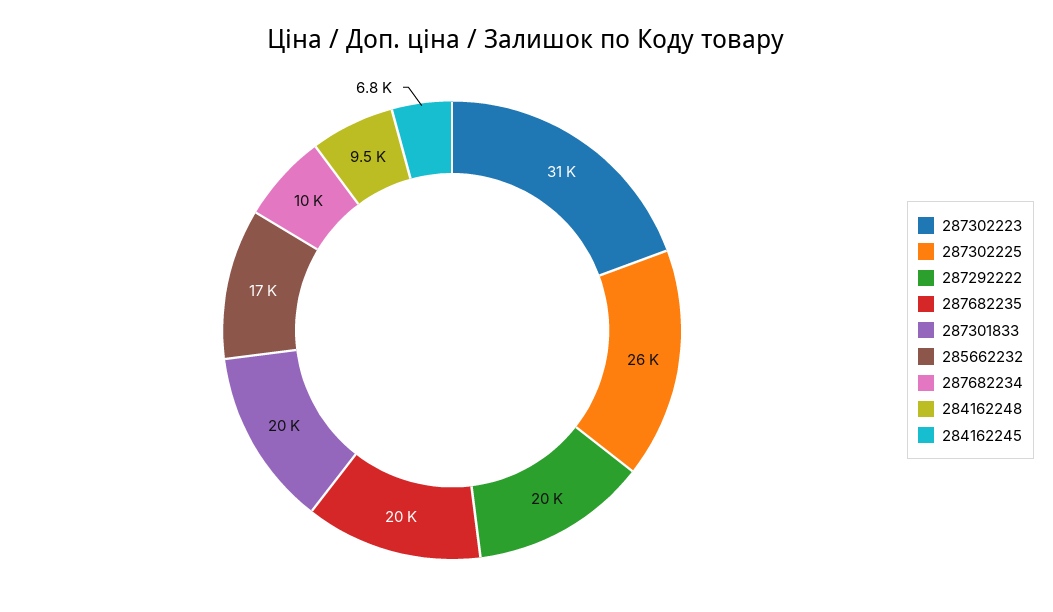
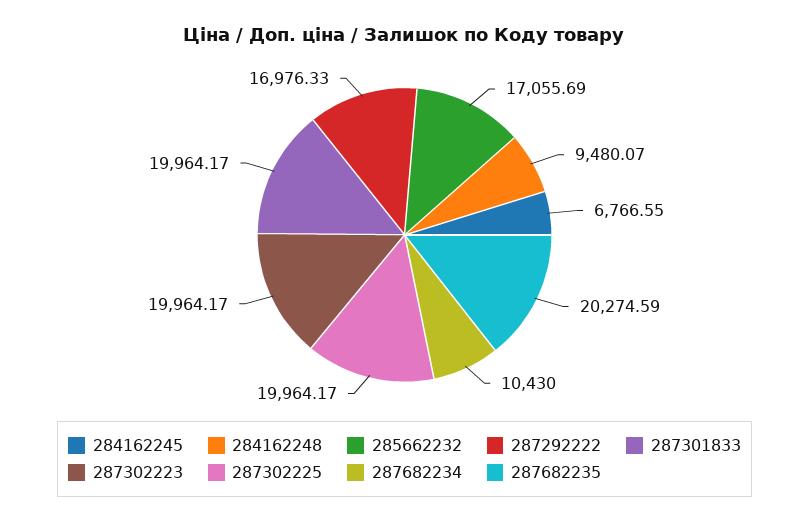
  {
-   "287302223": 31000,
+   "287302223": 19964.17,
-   "287302225": 26000,
+   "287302225": 19964.17,
-   "287292222": 20000,
+   "287292222": 16976.33,
    "287682235": 20274.59,
    "287301833": 19964.17,
    "285662232": 17055.69,
    "287682234": 10430,
    "284162248": 9480.07,
    "284162245": 6766.55
  }

